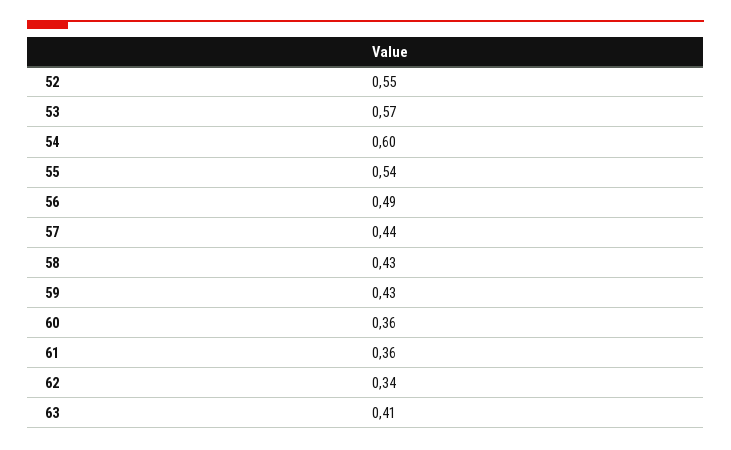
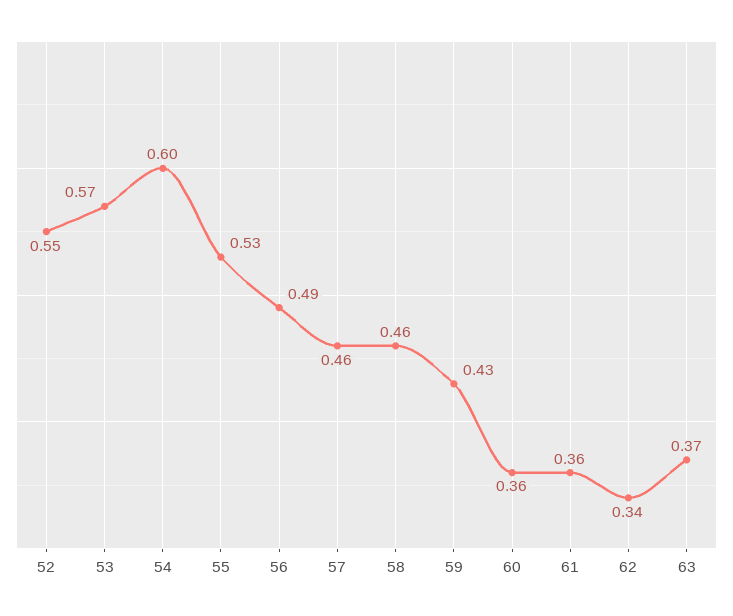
  {
    "52": 0.55,
    "53": 0.57,
    "54": 0.6,
-   "55": 0.54,
+   "55": 0.53,
    "56": 0.49,
-   "57": 0.44,
+   "57": 0.46,
-   "58": 0.43,
+   "58": 0.46,
    "59": 0.43,
    "60": 0.36,
    "61": 0.36,
    "62": 0.34,
-   "63": 0.41
+   "63": 0.37
  }

